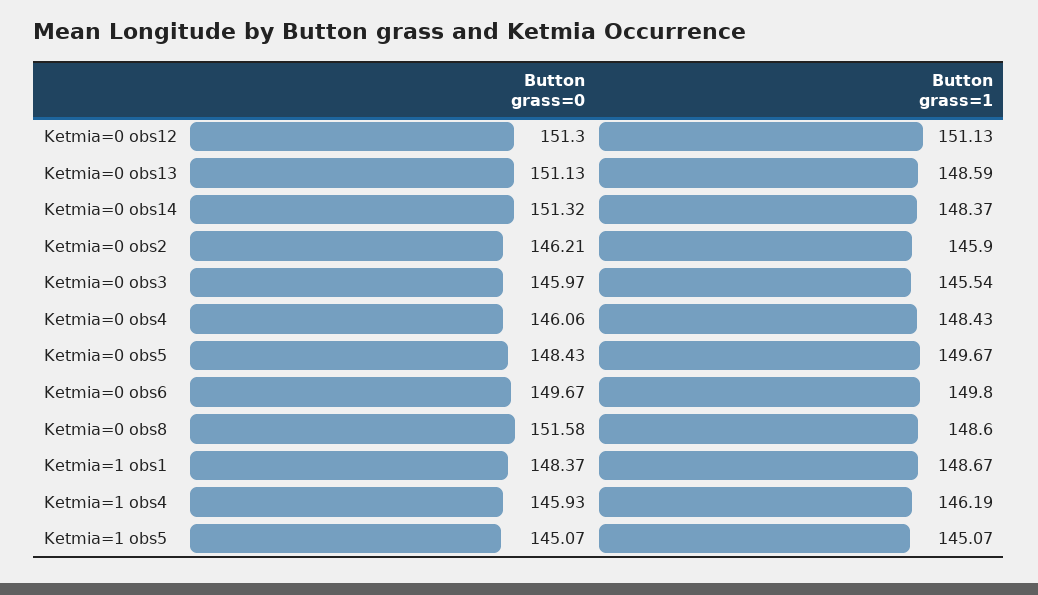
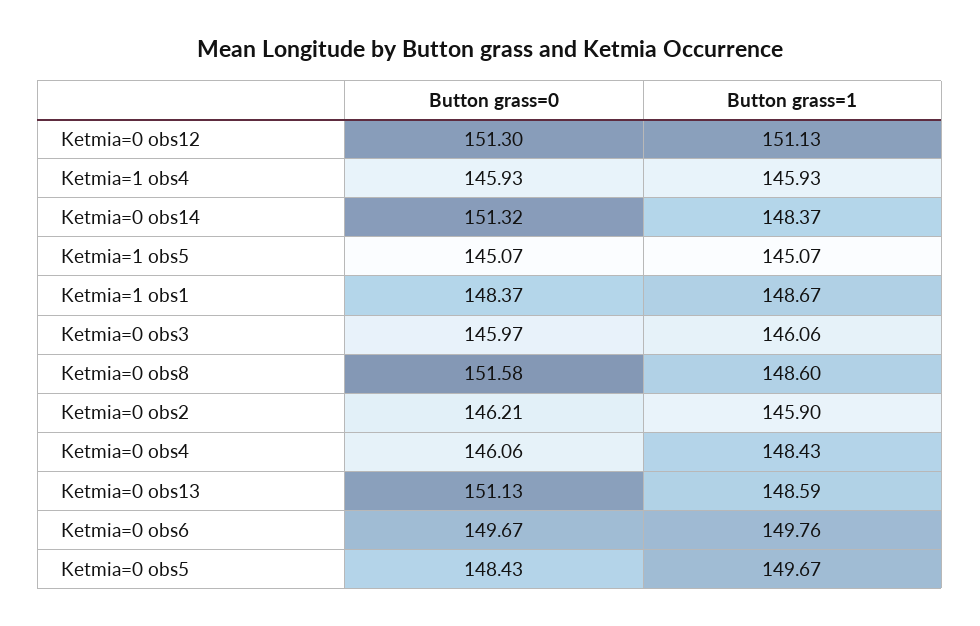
  {
    "Button grass=0": {
      "Ketmia=0 obs12": 151.3,
      "Ketmia=0 obs13": 151.13,
      "Ketmia=0 obs14": 151.32,
      "Ketmia=0 obs2": 146.21,
      "Ketmia=0 obs3": 145.97,
      "Ketmia=0 obs4": 146.06,
      "Ketmia=0 obs5": 148.43,
      "Ketmia=0 obs6": 149.67,
      "Ketmia=0 obs8": 151.58,
      "Ketmia=1 obs1": 148.37,
      "Ketmia=1 obs4": 145.93,
      "Ketmia=1 obs5": 145.07
    },
    "Button grass=1": {
      "Ketmia=0 obs12": 151.13,
      "Ketmia=0 obs13": 148.59,
      "Ketmia=0 obs14": 148.37,
      "Ketmia=0 obs2": 145.9,
-     "Ketmia=0 obs3": 145.54,
+     "Ketmia=0 obs3": 146.06,
      "Ketmia=0 obs4": 148.43,
      "Ketmia=0 obs5": 149.67,
-     "Ketmia=0 obs6": 149.8,
+     "Ketmia=0 obs6": 149.76,
      "Ketmia=0 obs8": 148.6,
      "Ketmia=1 obs1": 148.67,
-     "Ketmia=1 obs4": 146.19,
+     "Ketmia=1 obs4": 145.93,
      "Ketmia=1 obs5": 145.07
    }
  }

